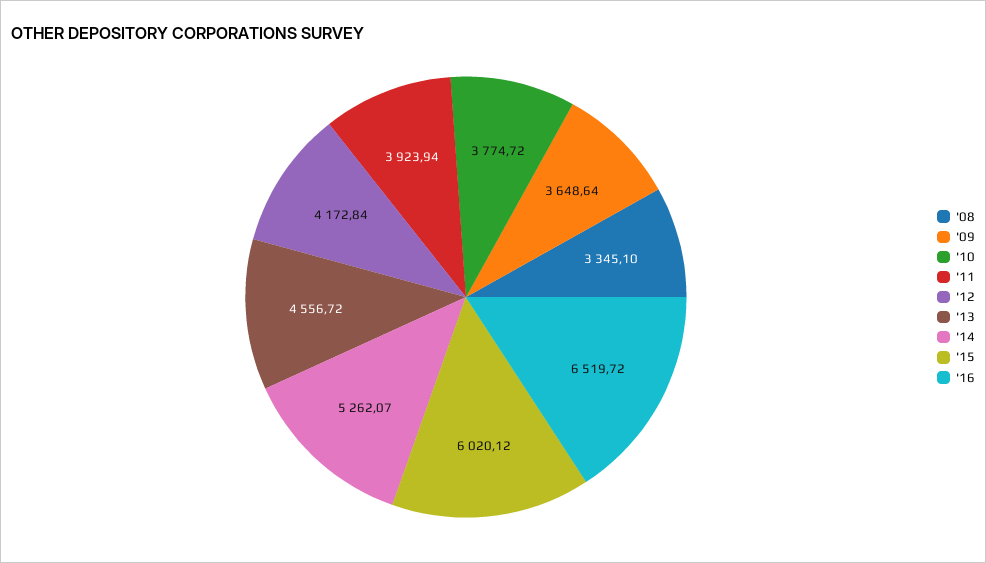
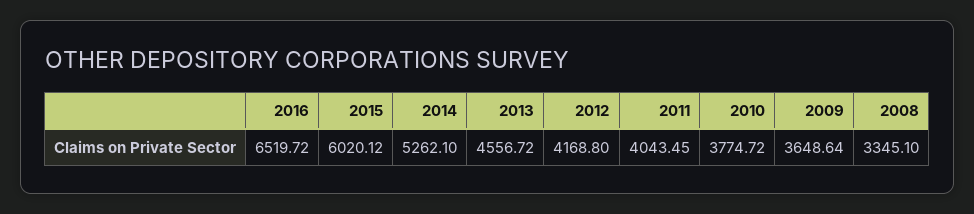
  {
    "'08": 3345.1,
    "'09": 3648.64,
    "'10": 3774.72,
-   "'11": 3923.94,
+   "'11": 4043.45,
-   "'12": 4172.84,
+   "'12": 4168.8,
    "'13": 4556.72,
-   "'14": 5262.07,
+   "'14": 5262.1,
    "'15": 6020.12,
    "'16": 6519.72
  }

